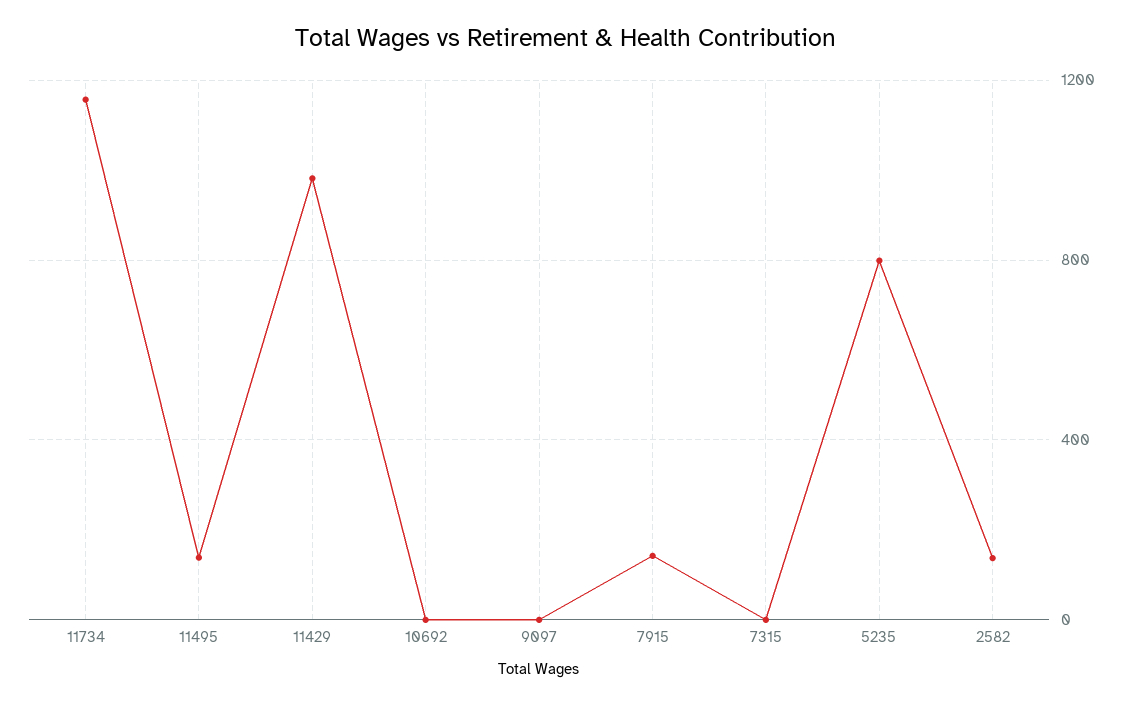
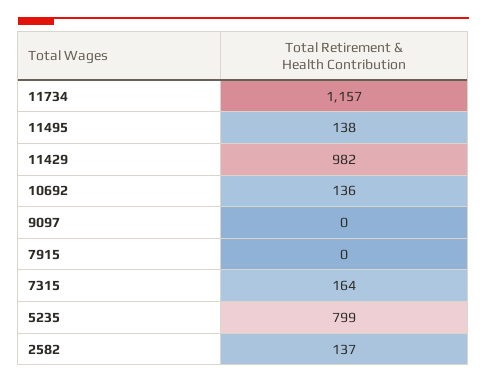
  {
    "11734": 1157,
    "11495": 138,
    "11429": 982,
-   "10692": 0,
+   "10692": 136,
    "9097": 0,
-   "7915": 150,
+   "7915": 0,
-   "7315": 0,
+   "7315": 164,
    "5235": 799,
    "2582": 137
  }

